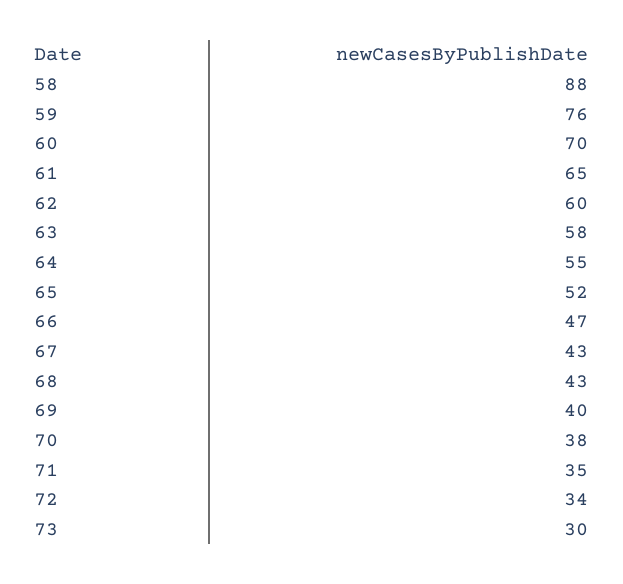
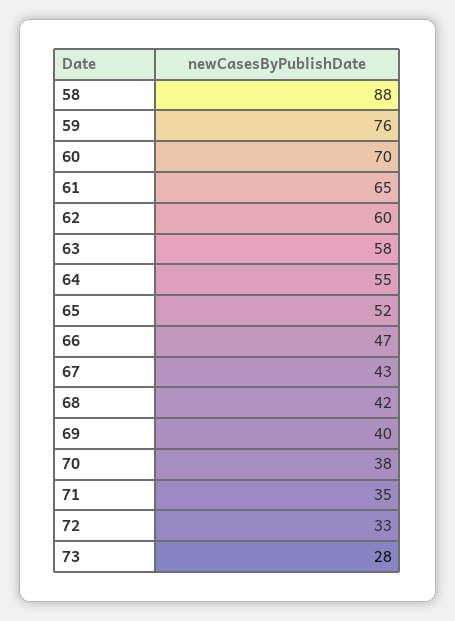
  {
    "58": 88,
    "59": 76,
    "60": 70,
    "61": 65,
    "62": 60,
    "63": 58,
    "64": 55,
    "65": 52,
    "66": 47,
    "67": 43,
-   "68": 43,
+   "68": 42,
    "69": 40,
    "70": 38,
    "71": 35,
-   "72": 34,
+   "72": 33,
-   "73": 30
+   "73": 28
  }

